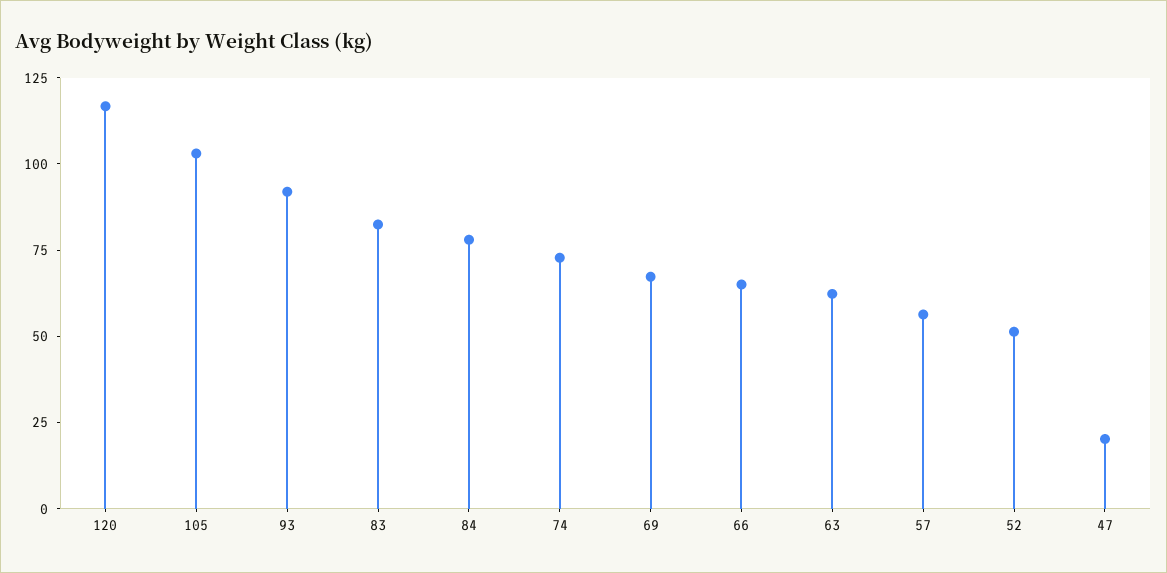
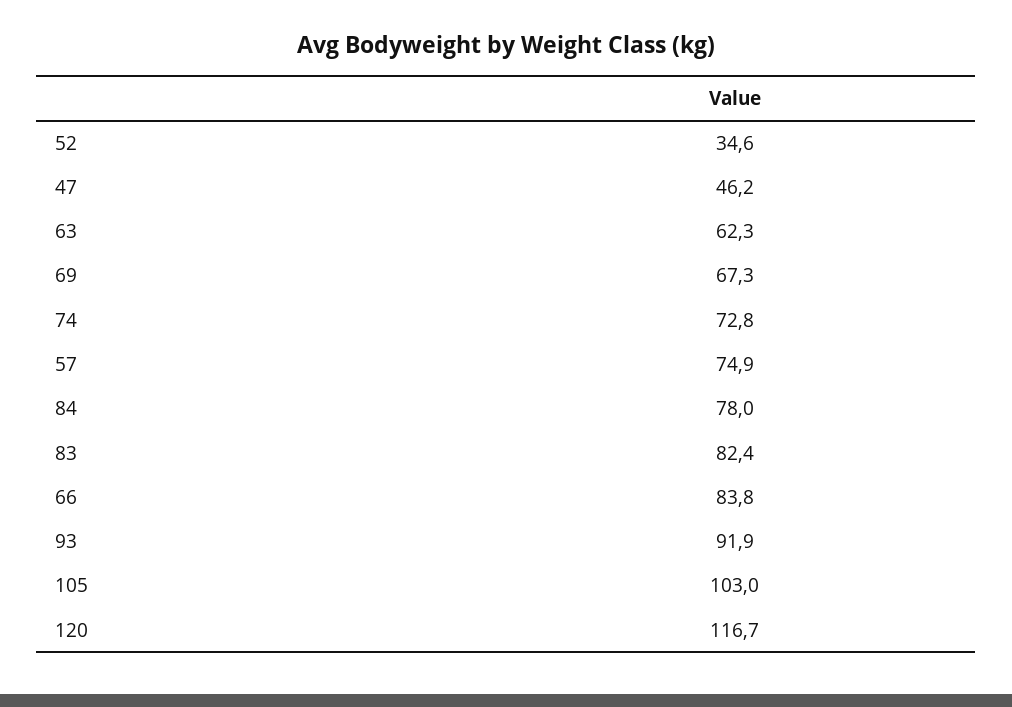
  {
    "120": 116.7,
    "105": 103,
    "93": 91.9,
    "83": 82.4,
    "84": 78,
    "74": 72.8,
    "69": 67.3,
-   "66": 65,
+   "66": 83.8,
    "63": 62.3,
-   "57": 55,
+   "57": 74.9,
-   "52": 50,
+   "52": 34.6,
-   "47": 20
+   "47": 46.2
  }

